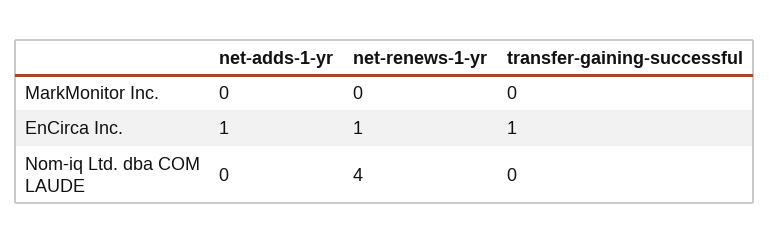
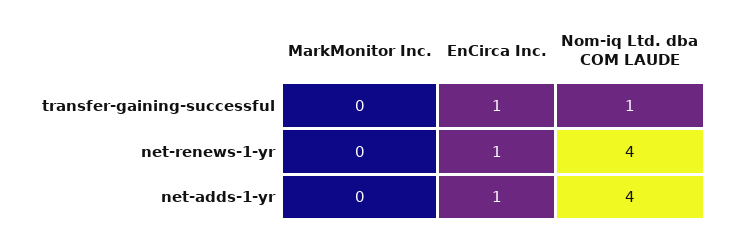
  {
    "net-adds-1-yr": {
      "MarkMonitor Inc.": 0,
      "EnCirca Inc.": 1,
-     "Nom-iq Ltd. dba COM LAUDE": 0
+     "Nom-iq Ltd. dba COM LAUDE": 4
    },
    "net-renews-1-yr": {
      "MarkMonitor Inc.": 0,
      "EnCirca Inc.": 1,
      "Nom-iq Ltd. dba COM LAUDE": 4
    },
    "transfer-gaining-successful": {
      "MarkMonitor Inc.": 0,
      "EnCirca Inc.": 1,
-     "Nom-iq Ltd. dba COM LAUDE": 0
+     "Nom-iq Ltd. dba COM LAUDE": 1
    }
  }

